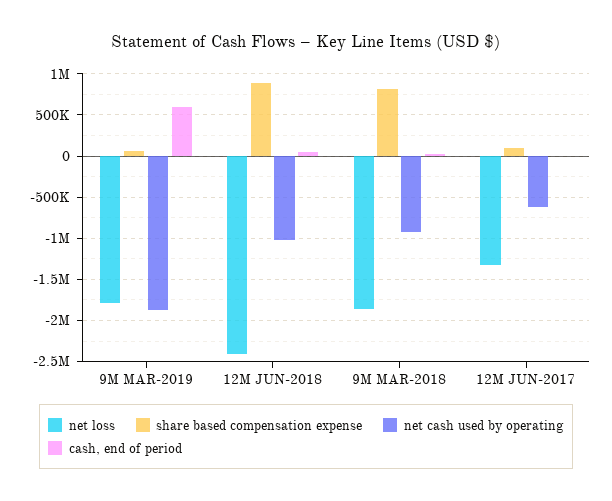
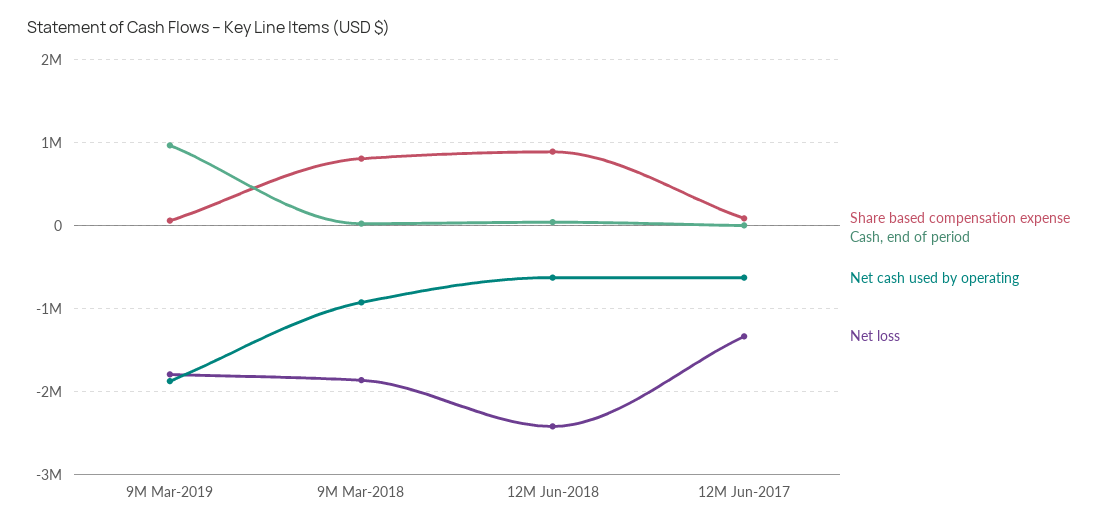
  {
    "net loss": {
      "9M MAR-2019": -1800000,
      "12M JUN-2018": -2400000,
      "9M MAR-2018": -1900000,
      "12M JUN-2017": -1300000
    },
    "share based compensation expense": {
      "9M MAR-2019": 100000,
      "12M JUN-2018": 900000,
      "9M MAR-2018": 800000,
      "12M JUN-2017": 100000
    },
    "net cash used by operating": {
      "9M MAR-2019": -1900000,
-     "12M JUN-2018": -1000000,
+     "12M JUN-2018": -600000,
      "9M MAR-2018": -900000,
      "12M JUN-2017": -600000
    },
    "cash, end of period": {
-     "9M MAR-2019": 600000,
+     "9M MAR-2019": 1000000,
      "12M JUN-2018": 0,
      "9M MAR-2018": 0,
      "12M JUN-2017": 0
    }
  }

